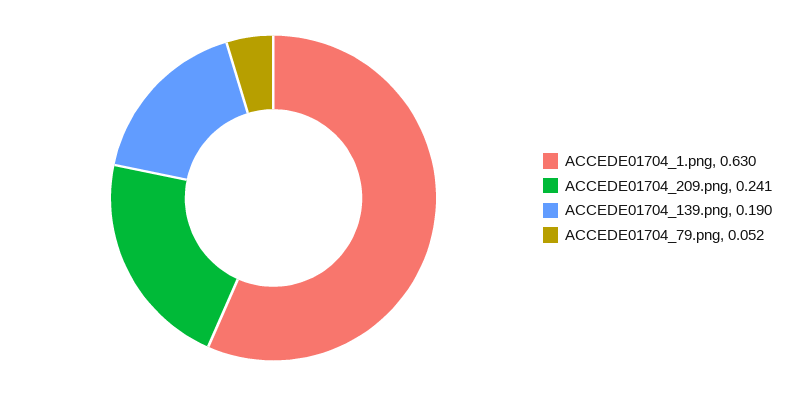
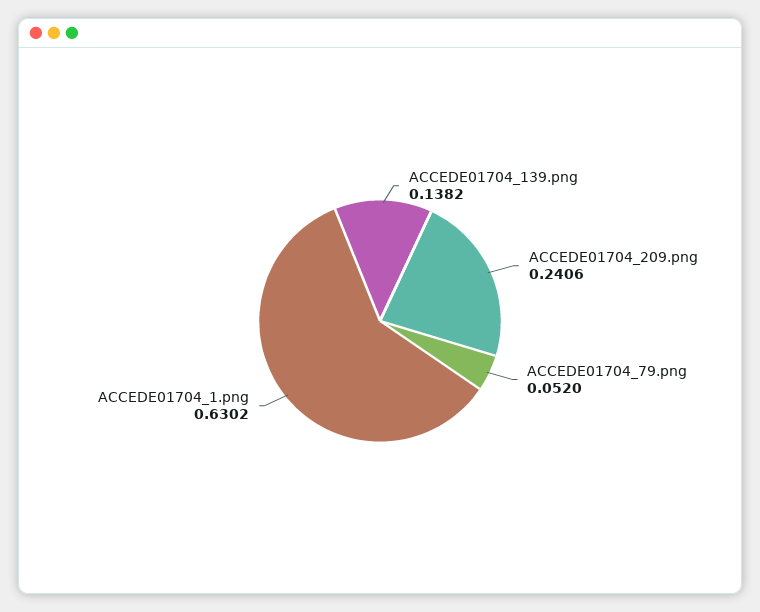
  {
    "ACCEDE01704_1.png": 0.6302,
    "ACCEDE01704_209.png": 0.2406,
-   "ACCEDE01704_139.png": 0.19,
+   "ACCEDE01704_139.png": 0.1382,
    "ACCEDE01704_79.png": 0.052
  }

